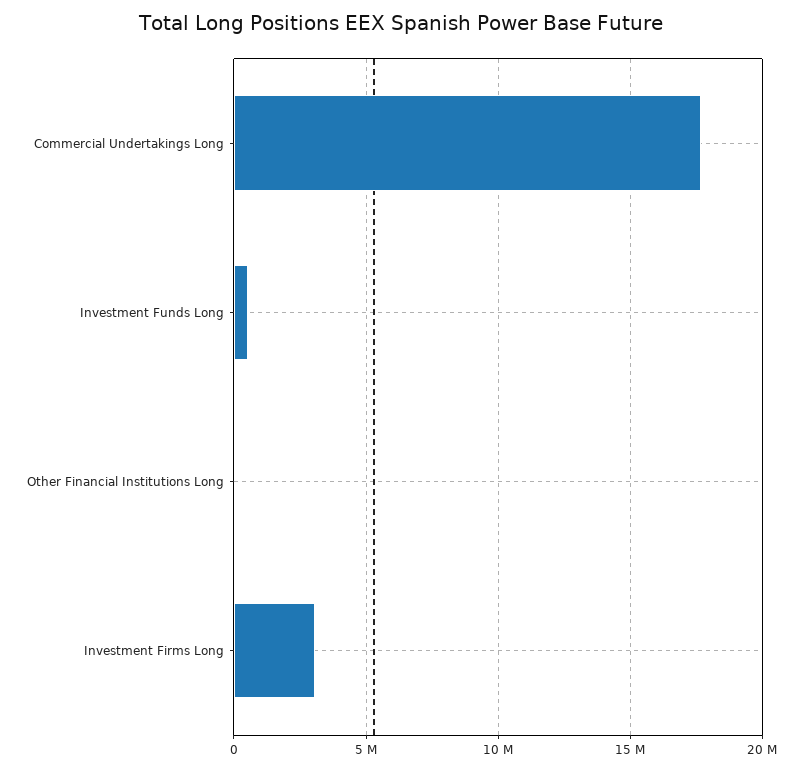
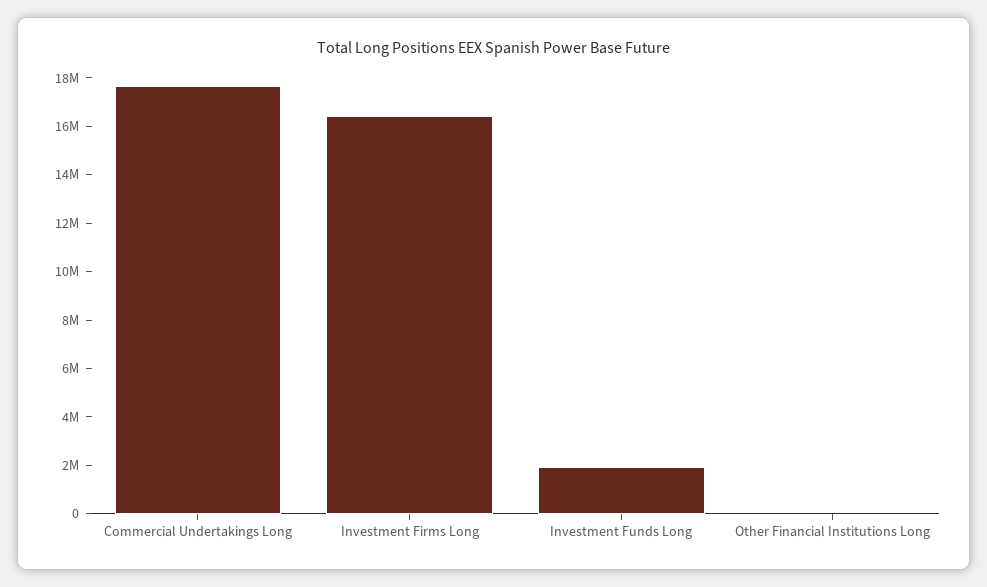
  {
    "Commercial Undertakings Long": 17500000,
-   "Investment Funds Long": 500000,
+   "Investment Funds Long": 2000000,
    "Other Financial Institutions Long": 0,
-   "Investment Firms Long": 3000000
+   "Investment Firms Long": 16500000
  }

